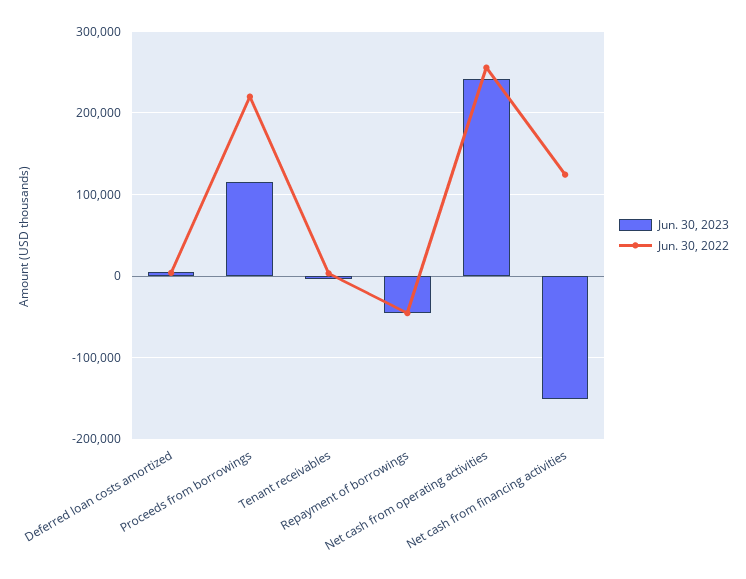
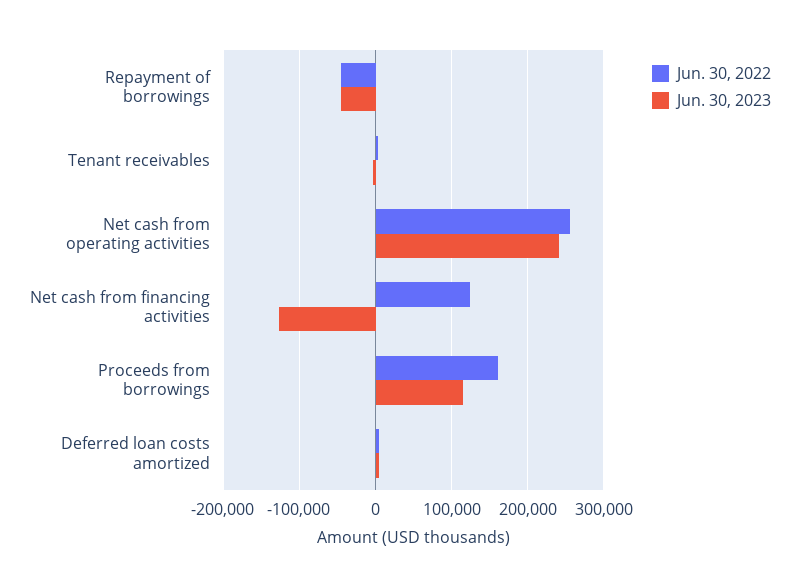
  {
    "Jun. 30, 2023": {
      "Deferred loan costs amortized": 0,
      "Proceeds from borrowings": 120000,
      "Tenant receivables": 0,
      "Repayment of borrowings": -50000,
      "Net cash from operating activities": 240000,
-     "Net cash from financing activities": -150000
+     "Net cash from financing activities": -130000
    },
    "Jun. 30, 2022": {
      "Deferred loan costs amortized": 0,
-     "Proceeds from borrowings": 220000,
+     "Proceeds from borrowings": 160000,
      "Tenant receivables": 0,
      "Repayment of borrowings": -50000,
      "Net cash from operating activities": 260000,
      "Net cash from financing activities": 120000
    }
  }

